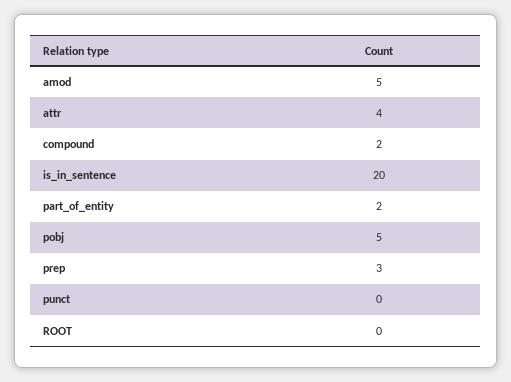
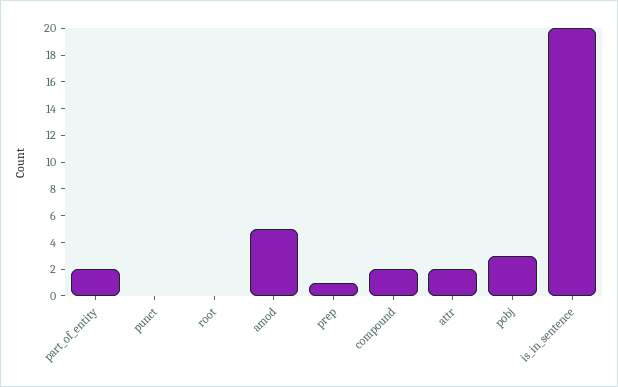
  {
    "amod": 5,
-   "attr": 4,
+   "attr": 2,
    "compound": 2,
    "is_in_sentence": 20,
    "part_of_entity": 2,
-   "pobj": 5,
+   "pobj": 3,
-   "prep": 3,
+   "prep": 1,
    "punct": 0,
    "ROOT": 0
  }

